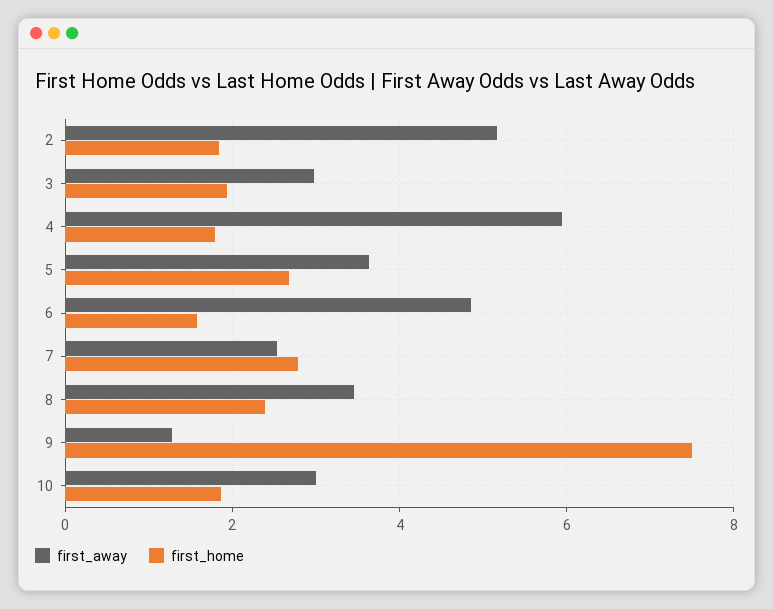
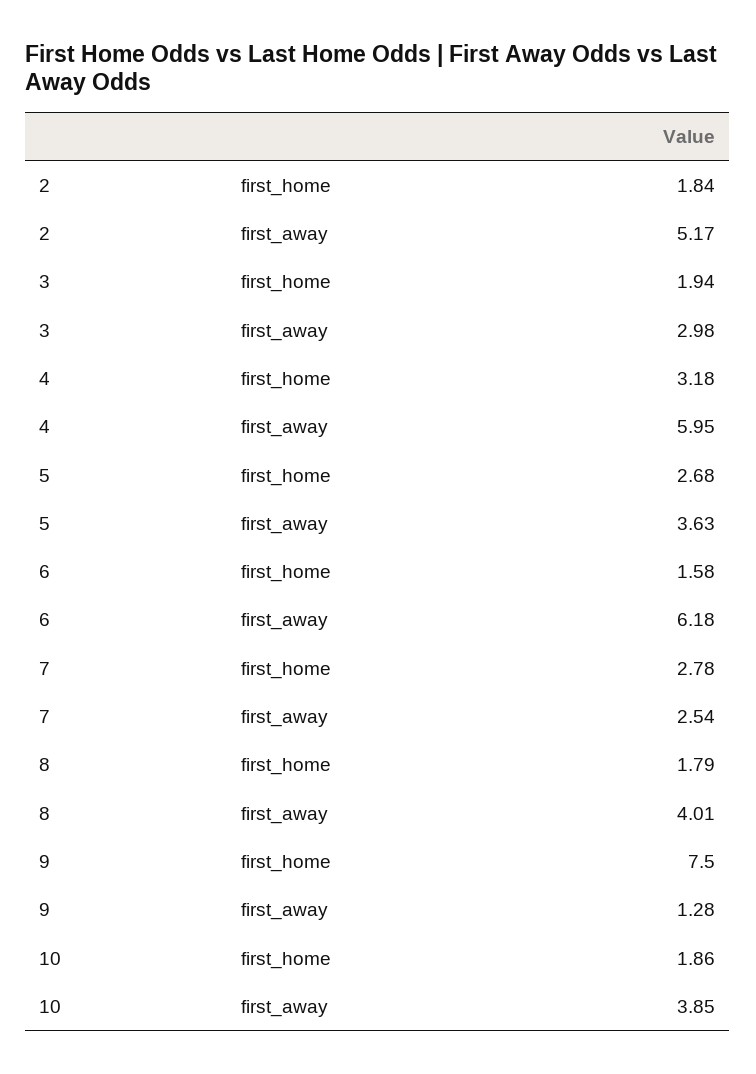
  {
    "first_away": {
      "2": 5.17,
      "3": 2.98,
      "4": 5.95,
      "5": 3.63,
-     "6": 4.8,
+     "6": 6.18,
      "7": 2.54,
-     "8": 3.4,
+     "8": 4.01,
      "9": 1.28,
-     "10": 3
+     "10": 3.85
    },
    "first_home": {
      "2": 1.84,
      "3": 1.94,
-     "4": 1.8,
+     "4": 3.18,
      "5": 2.68,
      "6": 1.58,
      "7": 2.78,
-     "8": 2.4,
+     "8": 1.79,
      "9": 7.5,
      "10": 1.86
    }
  }

